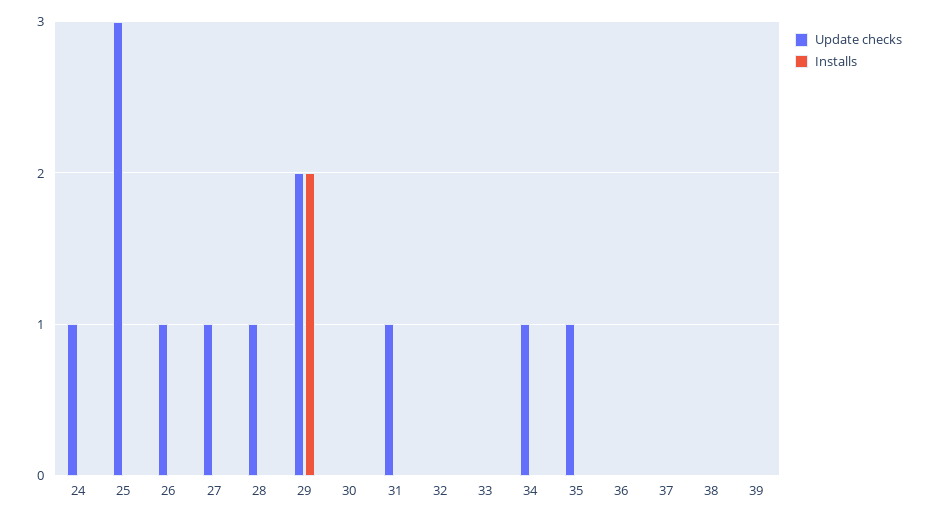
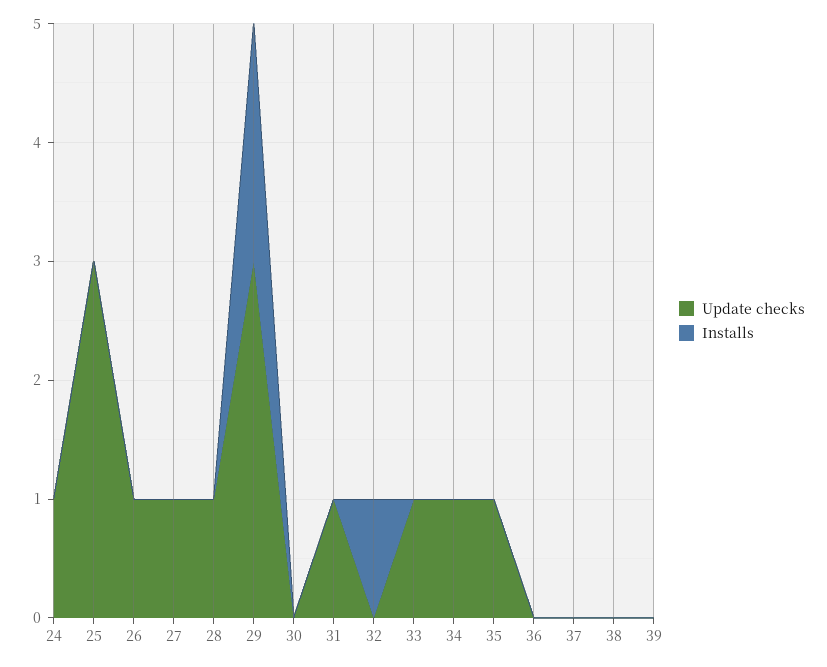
  {
    "Update checks": {
      "24": 1,
      "25": 3,
      "26": 1,
      "27": 1,
      "28": 1,
-     "29": 2,
+     "29": 3,
      "30": 0,
      "31": 1,
      "32": 0,
-     "33": 0,
+     "33": 1,
      "34": 1,
      "35": 1,
      "36": 0,
      "37": 0,
      "38": 0,
      "39": 0
    },
    "Installs": {
      "24": 0,
      "25": 0,
      "26": 0,
      "27": 0,
      "28": 0,
      "29": 2,
      "30": 0,
      "31": 0,
-     "32": 0,
+     "32": 1,
      "33": 0,
      "34": 0,
      "35": 0,
      "36": 0,
      "37": 0,
      "38": 0,
      "39": 0
    }
  }

